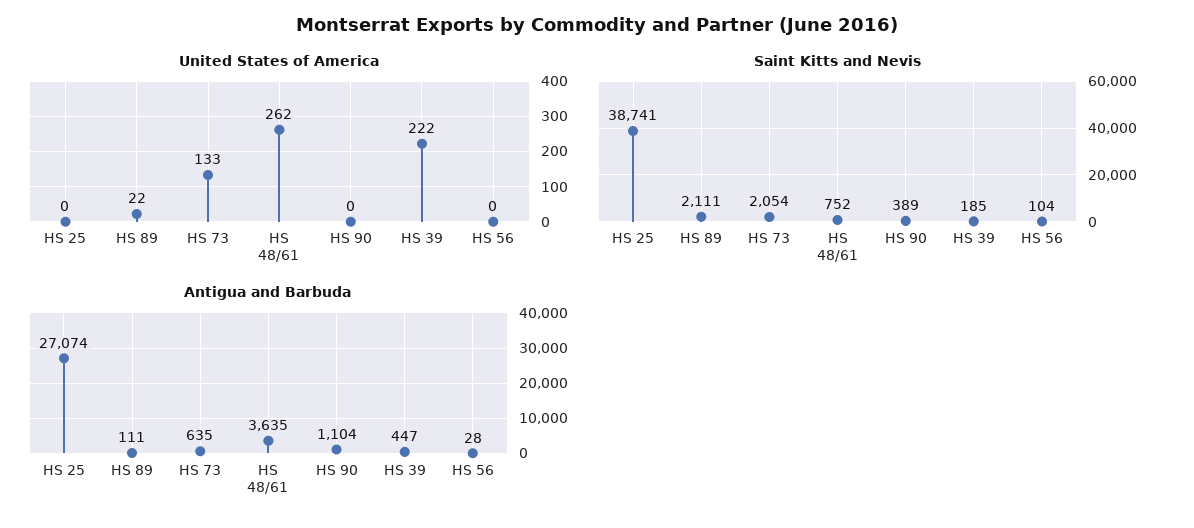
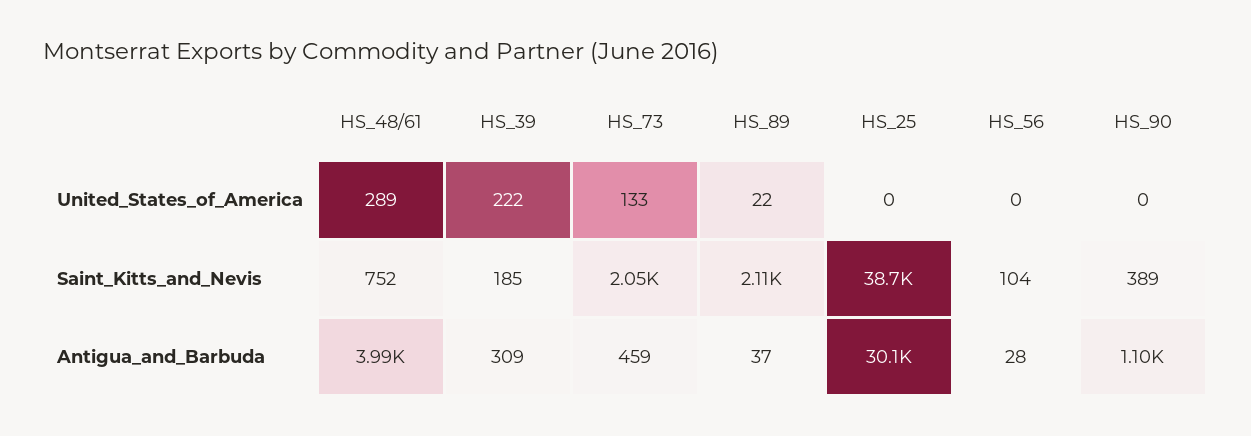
  {
    "United States of America": {
      "HS 25": 0,
      "HS 89": 22,
      "HS 73": 133,
-     "HS 48/61": 262,
+     "HS 48/61": 289,
      "HS 90": 0,
      "HS 39": 222,
      "HS 56": 0
    },
    "Saint Kitts and Nevis": {
      "HS 25": 38741,
      "HS 89": 2111,
      "HS 73": 2054,
      "HS 48/61": 752,
      "HS 90": 389,
      "HS 39": 185,
      "HS 56": 104
    },
    "Antigua and Barbuda": {
-     "HS 25": 27074,
+     "HS 25": 30100,
-     "HS 89": 111,
+     "HS 89": 37,
-     "HS 73": 635,
+     "HS 73": 459,
-     "HS 48/61": 3635,
+     "HS 48/61": 3990,
      "HS 90": 1104,
-     "HS 39": 447,
+     "HS 39": 309,
      "HS 56": 28
    }
  }

